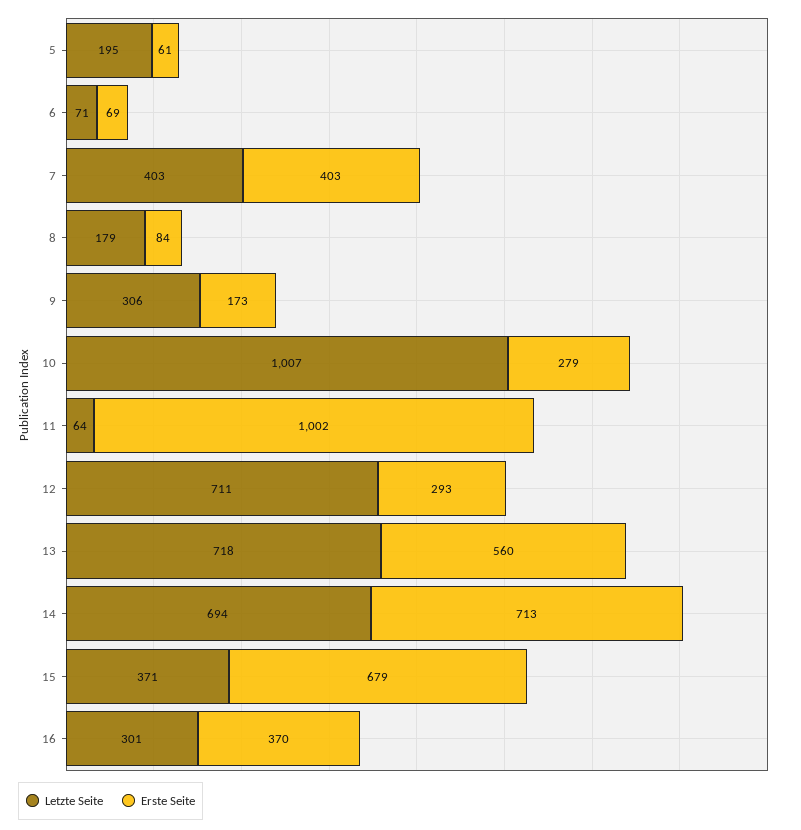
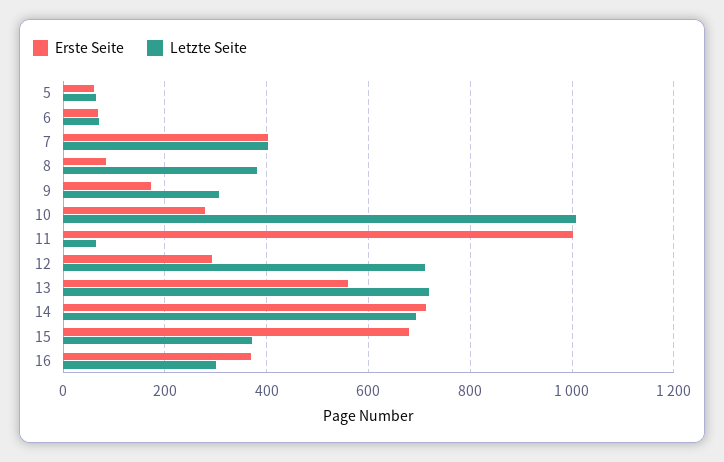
  {
    "Letzte Seite": {
-     "5": 195,
+     "5": 60,
      "6": 71,
      "7": 403,
-     "8": 179,
+     "8": 380,
      "9": 306,
      "10": 1007,
      "11": 64,
      "12": 711,
      "13": 718,
      "14": 694,
      "15": 371,
      "16": 301
    },
    "Erste Seite": {
      "5": 61,
      "6": 69,
      "7": 403,
      "8": 84,
      "9": 173,
      "10": 279,
      "11": 1002,
      "12": 293,
      "13": 560,
      "14": 713,
      "15": 679,
      "16": 370
    }
  }

